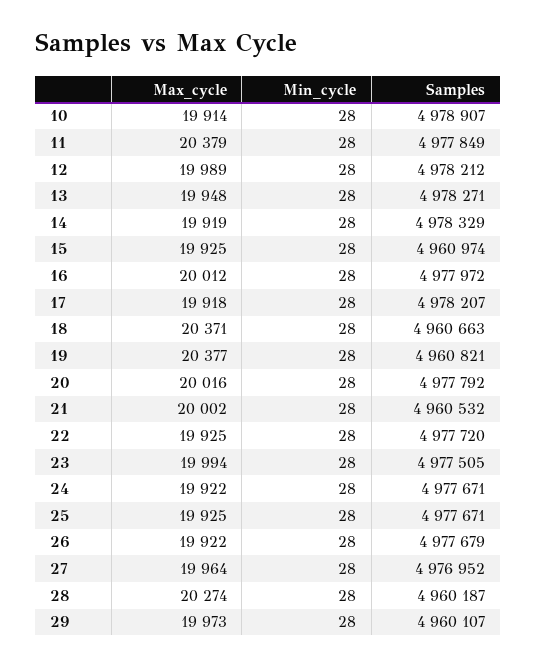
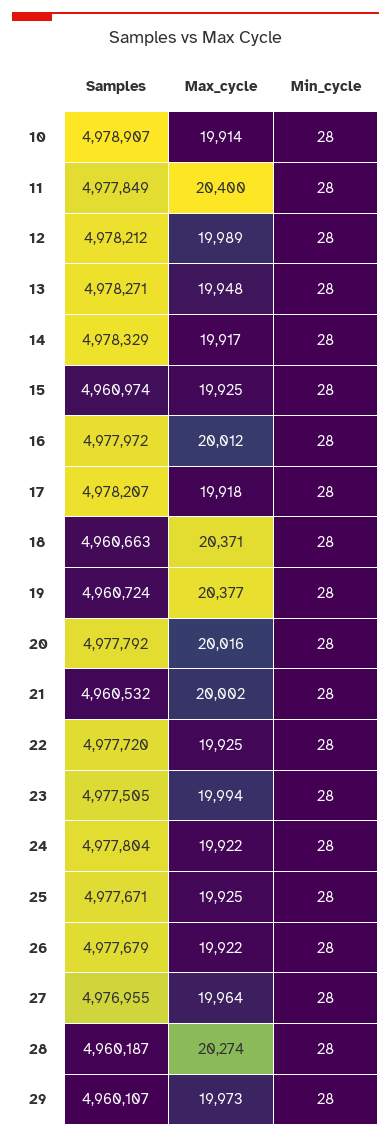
  {
    "Max_cycle": {
      "10": 19914,
-     "11": 20379,
+     "11": 20400,
      "12": 19989,
      "13": 19948,
-     "14": 19919,
+     "14": 19917,
      "15": 19925,
      "16": 20012,
      "17": 19918,
      "18": 20371,
      "19": 20377,
      "20": 20016,
      "21": 20002,
      "22": 19925,
      "23": 19994,
      "24": 19922,
      "25": 19925,
      "26": 19922,
      "27": 19964,
      "28": 20274,
      "29": 19973
    },
    "Min_cycle": {
      "10": 28,
      "11": 28,
      "12": 28,
      "13": 28,
      "14": 28,
      "15": 28,
      "16": 28,
      "17": 28,
      "18": 28,
      "19": 28,
      "20": 28,
      "21": 28,
      "22": 28,
      "23": 28,
      "24": 28,
      "25": 28,
      "26": 28,
      "27": 28,
      "28": 28,
      "29": 28
    },
    "Samples": {
      "10": 4978907,
      "11": 4977849,
      "12": 4978212,
      "13": 4978271,
      "14": 4978329,
      "15": 4960974,
      "16": 4977972,
      "17": 4978207,
      "18": 4960663,
-     "19": 4960821,
+     "19": 4960724,
      "20": 4977792,
      "21": 4960532,
      "22": 4977720,
      "23": 4977505,
-     "24": 4977671,
+     "24": 4977804,
      "25": 4977671,
      "26": 4977679,
-     "27": 4976952,
+     "27": 4976955,
      "28": 4960187,
      "29": 4960107
    }
  }

